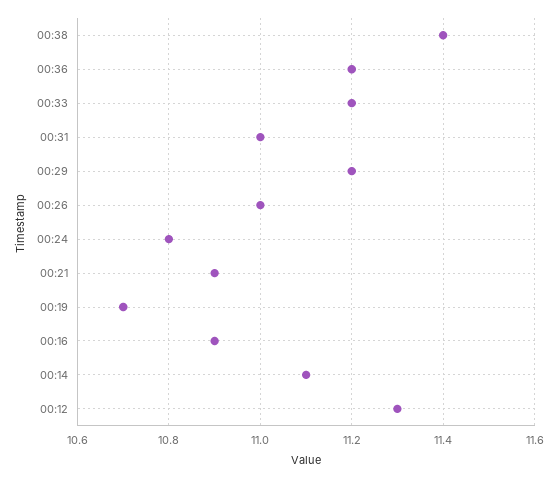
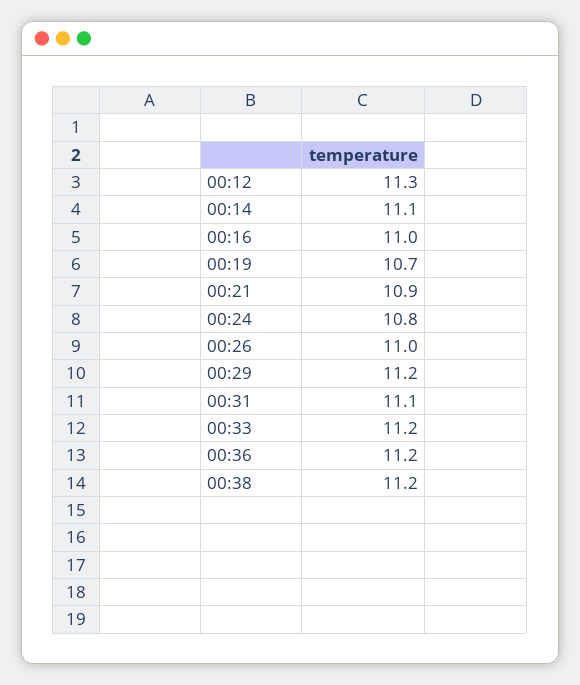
  {
-   "00:38": 11.4,
+   "00:38": 11.2,
    "00:36": 11.2,
    "00:33": 11.2,
-   "00:31": 11,
+   "00:31": 11.1,
    "00:29": 11.2,
    "00:26": 11,
    "00:24": 10.8,
    "00:21": 10.9,
    "00:19": 10.7,
-   "00:16": 10.9,
+   "00:16": 11,
    "00:14": 11.1,
    "00:12": 11.3
  }

